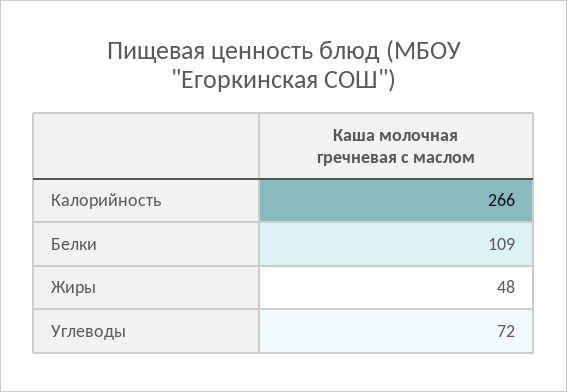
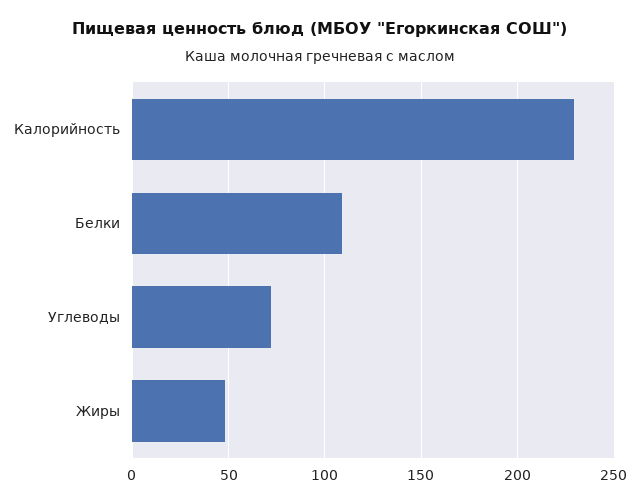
  {
-   "Калорийность": 266,
+   "Калорийность": 230,
    "Белки": 109,
    "Жиры": 48,
    "Углеводы": 72
  }

